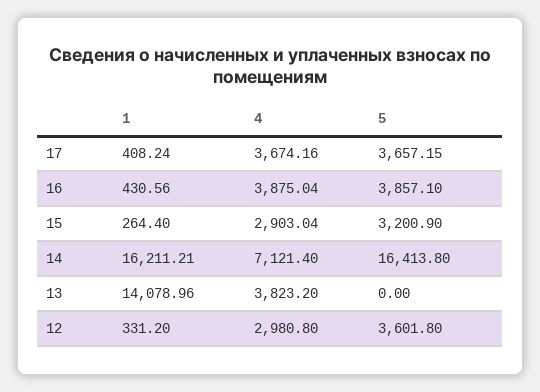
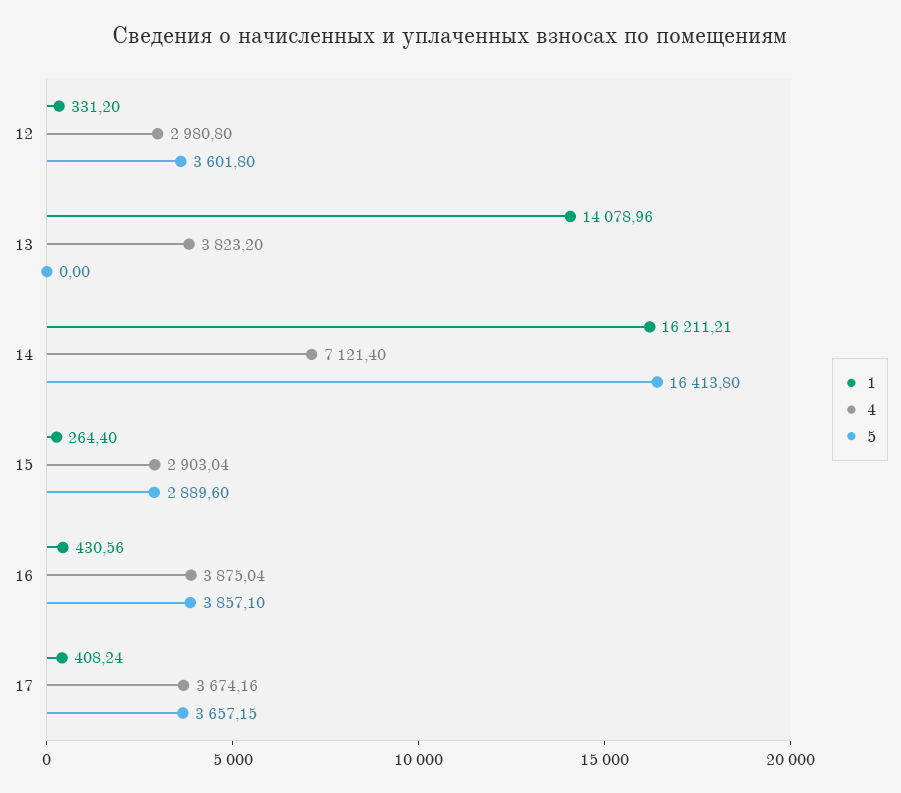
  {
    "1": {
      "17": 408.24,
      "16": 430.56,
      "15": 264.4,
      "14": 16211.21,
      "13": 14078.96,
      "12": 331.2
    },
    "4": {
      "17": 3674.16,
      "16": 3875.04,
      "15": 2903.04,
      "14": 7121.4,
      "13": 3823.2,
      "12": 2980.8
    },
    "5": {
      "17": 3657.15,
      "16": 3857.1,
-     "15": 3200.9,
+     "15": 2889.6,
      "14": 16413.8,
      "13": 0,
      "12": 3601.8
    }
  }

